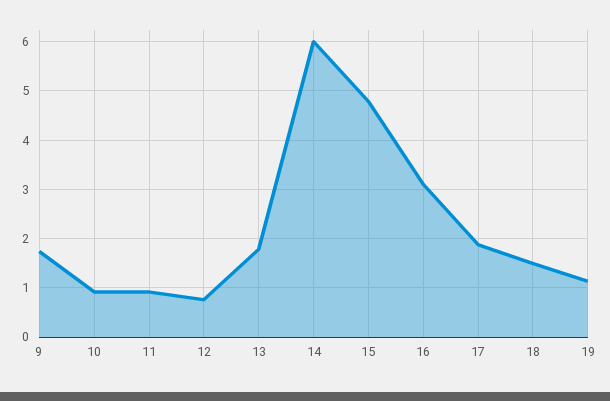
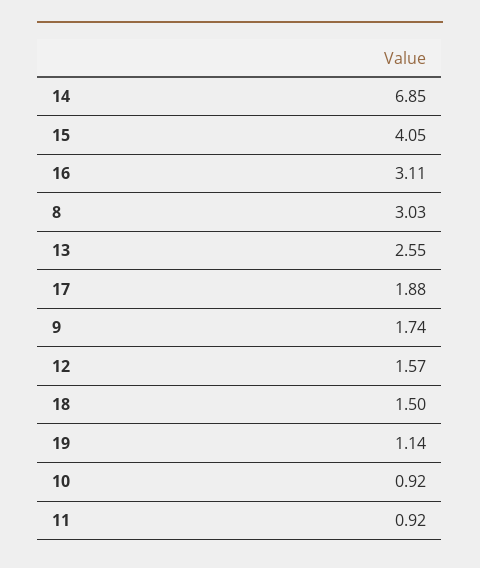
  {
    "9": 1.74,
    "10": 0.92,
    "11": 0.92,
-   "12": 0.8,
+   "12": 1.57,
-   "13": 1.8,
+   "13": 2.55,
-   "14": 6,
+   "14": 6.85,
-   "15": 4.8,
+   "15": 4.05,
    "16": 3.11,
    "17": 1.88,
    "18": 1.5,
-   "19": 1.14
+   "19": 1.14,
+   "8": 3.03
  }

